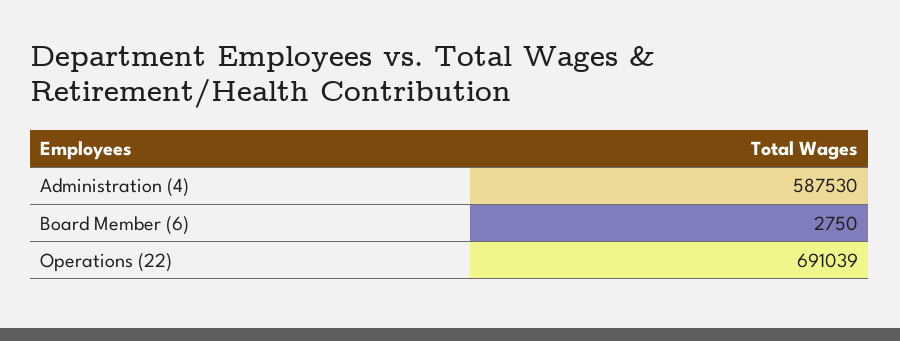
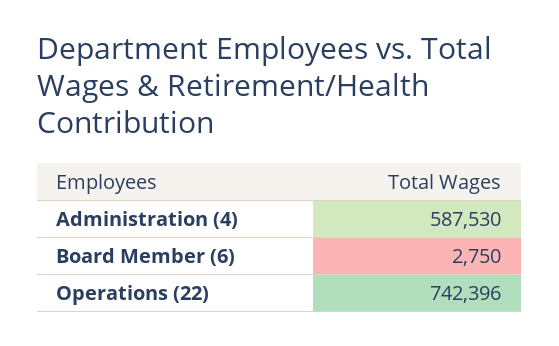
  {
    "Administration (4)": 587530,
    "Board Member (6)": 2750,
-   "Operations (22)": 691039
+   "Operations (22)": 742396
  }

